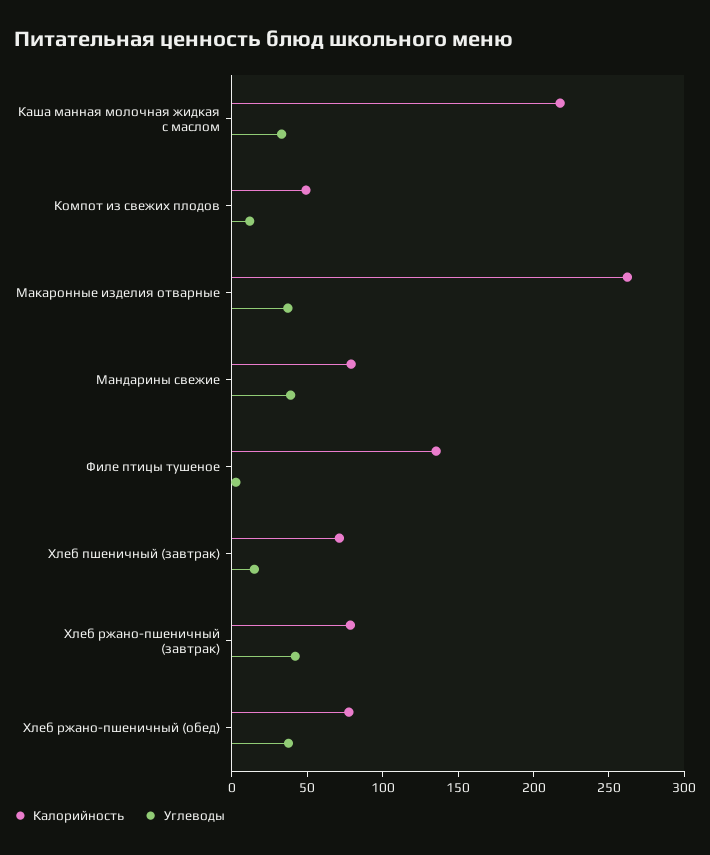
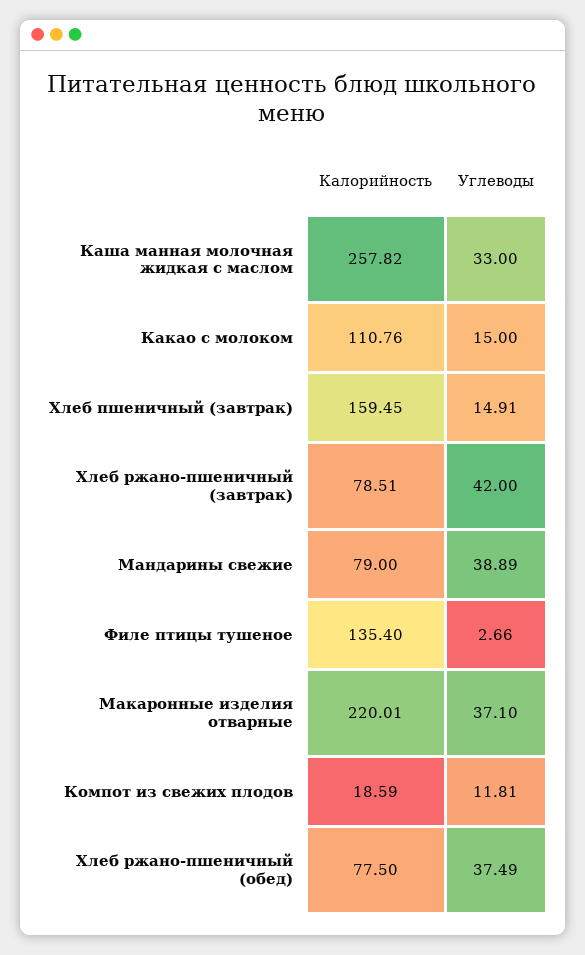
  {
    "Калорийность": {
-     "Каша манная молочная жидкая с маслом": 220,
+     "Каша манная молочная жидкая с маслом": 257.82,
-     "Компот из свежих плодов": 50,
+     "Компот из свежих плодов": 18.59,
-     "Макаронные изделия отварные": 260,
+     "Макаронные изделия отварные": 220.01,
      "Мандарины свежие": 79,
      "Филе птицы тушеное": 135.4,
-     "Хлеб пшеничный (завтрак)": 70,
+     "Хлеб пшеничный (завтрак)": 159.45,
      "Хлеб ржано-пшеничный (завтрак)": 78.51,
-     "Хлеб ржано-пшеничный (обед)": 77.5
+     "Хлеб ржано-пшеничный (обед)": 77.5,
+     "Какао с молоком": 110.76
    },
    "Углеводы": {
      "Каша манная молочная жидкая с маслом": 33,
      "Компот из свежих плодов": 11.81,
      "Макаронные изделия отварные": 37.1,
      "Мандарины свежие": 38.89,
      "Филе птицы тушеное": 2.66,
      "Хлеб пшеничный (завтрак)": 14.91,
      "Хлеб ржано-пшеничный (завтрак)": 42,
-     "Хлеб ржано-пшеничный (обед)": 37.49
+     "Хлеб ржано-пшеничный (обед)": 37.49,
+     "Какао с молоком": 15
    }
  }

